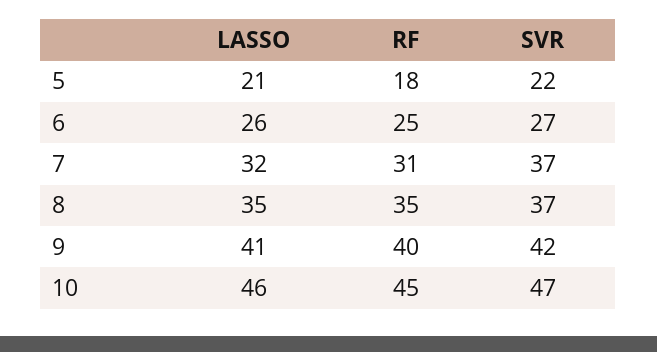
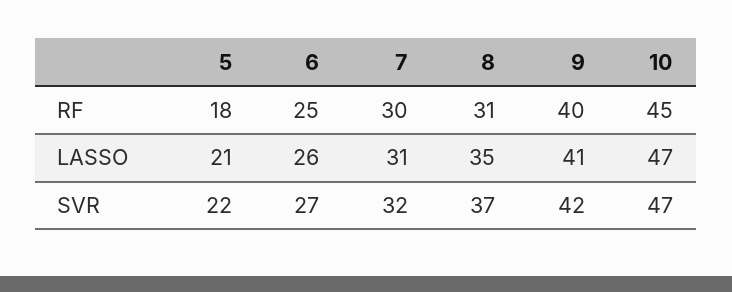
  {
    "LASSO": {
      "5": 21,
      "6": 26,
-     "7": 32,
+     "7": 31,
      "8": 35,
      "9": 41,
-     "10": 46
+     "10": 47
    },
    "RF": {
      "5": 18,
      "6": 25,
-     "7": 31,
+     "7": 30,
-     "8": 35,
+     "8": 31,
      "9": 40,
      "10": 45
    },
    "SVR": {
      "5": 22,
      "6": 27,
-     "7": 37,
+     "7": 32,
      "8": 37,
      "9": 42,
      "10": 47
    }
  }

